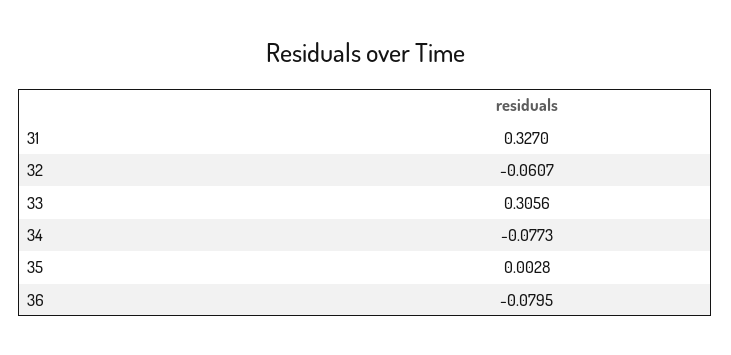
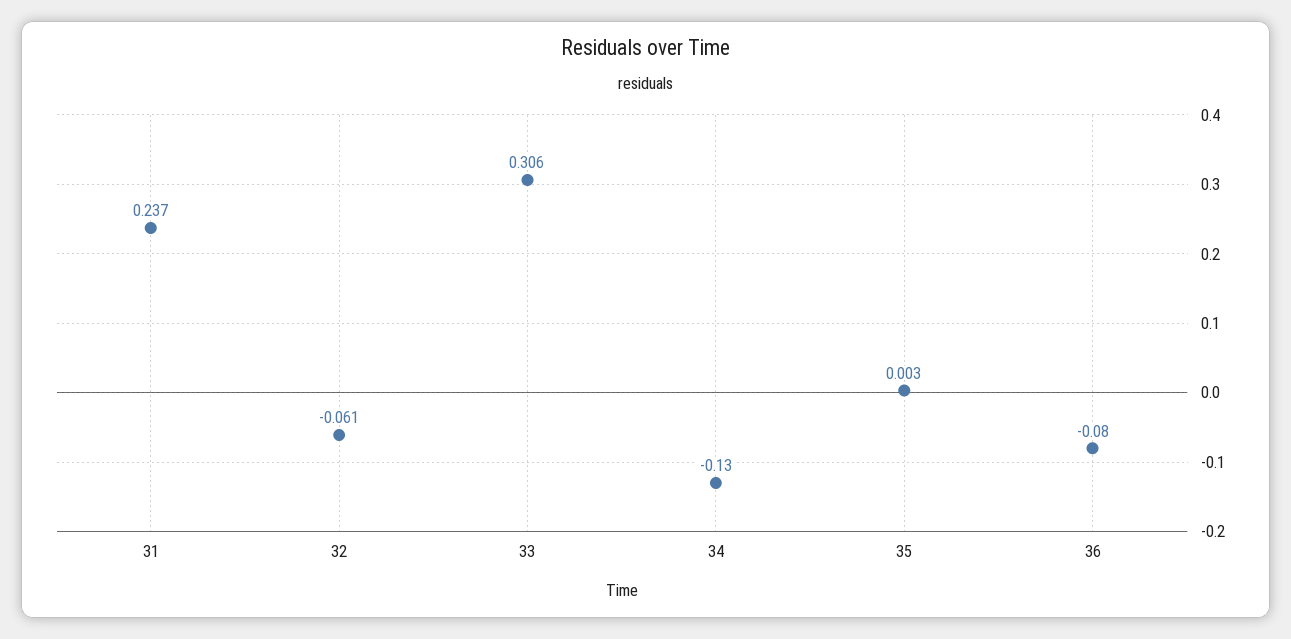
  {
-   "31": 0.327,
+   "31": 0.237,
    "32": -0.0607,
    "33": 0.3056,
-   "34": -0.0773,
+   "34": -0.13,
    "35": 0.0028,
    "36": -0.0795
  }

